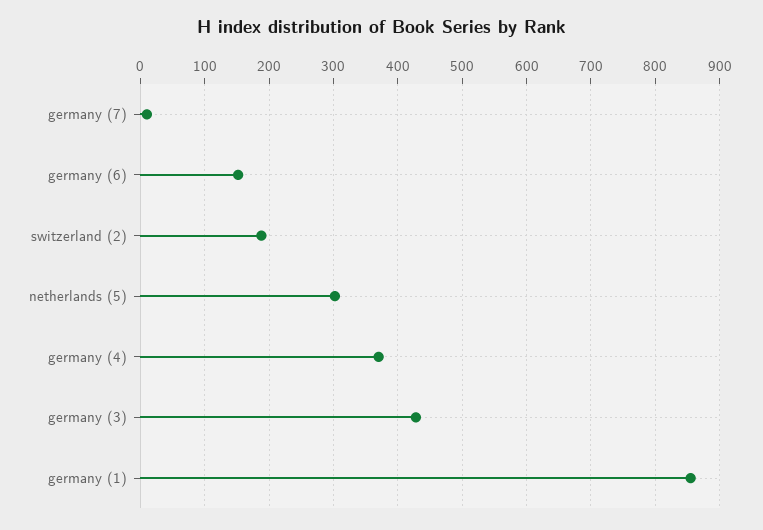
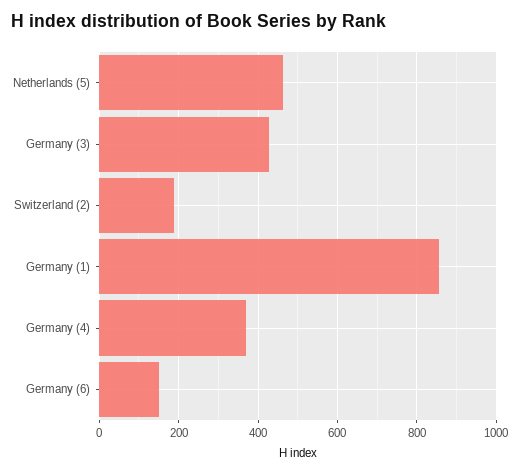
  {
-   "germany (7)": 10,
    "germany (6)": 150,
    "switzerland (2)": 190,
-   "netherlands (5)": 300,
+   "netherlands (5)": 460,
    "germany (4)": 370,
    "germany (3)": 430,
    "germany (1)": 860
  }

